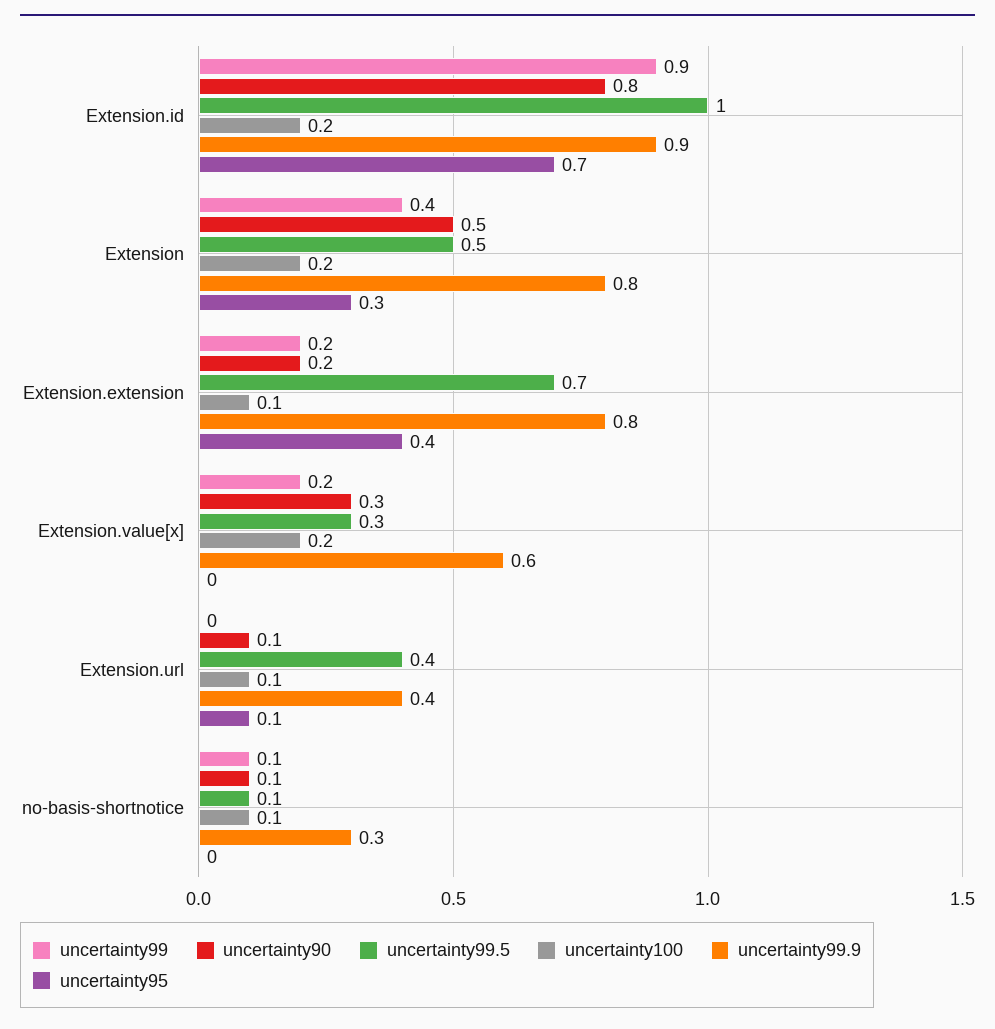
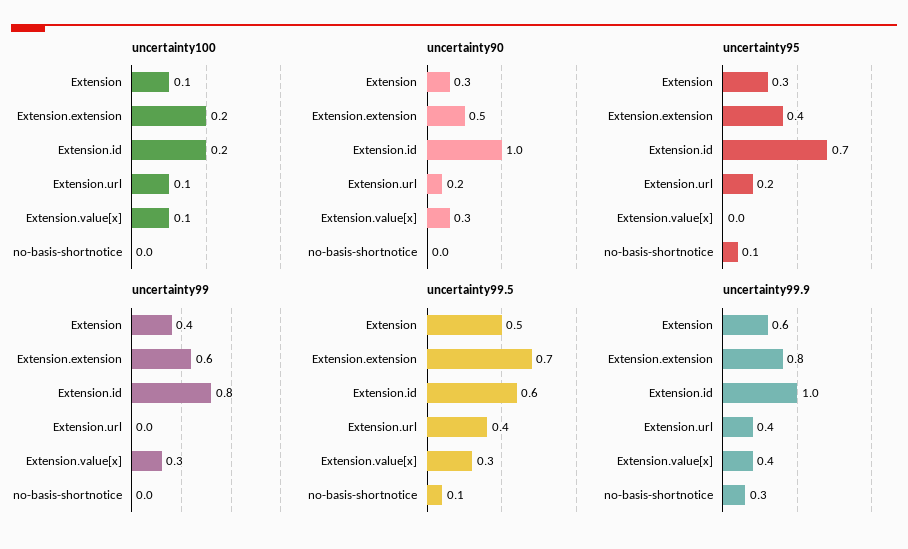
  {
    "uncertainty99": {
-     "Extension.id": 0.9,
+     "Extension.id": 0.8,
      "Extension": 0.4,
-     "Extension.extension": 0.2,
+     "Extension.extension": 0.6,
-     "Extension.value[x]": 0.2,
+     "Extension.value[x]": 0.3,
      "Extension.url": 0,
-     "no-basis-shortnotice": 0.1
+     "no-basis-shortnotice": 0
    },
    "uncertainty90": {
-     "Extension.id": 0.8,
+     "Extension.id": 1,
-     "Extension": 0.5,
+     "Extension": 0.3,
-     "Extension.extension": 0.2,
+     "Extension.extension": 0.5,
      "Extension.value[x]": 0.3,
-     "Extension.url": 0.1,
+     "Extension.url": 0.2,
-     "no-basis-shortnotice": 0.1
+     "no-basis-shortnotice": 0
    },
    "uncertainty99.5": {
-     "Extension.id": 1,
+     "Extension.id": 0.6,
      "Extension": 0.5,
      "Extension.extension": 0.7,
      "Extension.value[x]": 0.3,
      "Extension.url": 0.4,
      "no-basis-shortnotice": 0.1
    },
    "uncertainty100": {
      "Extension.id": 0.2,
-     "Extension": 0.2,
+     "Extension": 0.1,
-     "Extension.extension": 0.1,
+     "Extension.extension": 0.2,
-     "Extension.value[x]": 0.2,
+     "Extension.value[x]": 0.1,
      "Extension.url": 0.1,
-     "no-basis-shortnotice": 0.1
+     "no-basis-shortnotice": 0
    },
    "uncertainty99.9": {
-     "Extension.id": 0.9,
+     "Extension.id": 1,
-     "Extension": 0.8,
+     "Extension": 0.6,
      "Extension.extension": 0.8,
-     "Extension.value[x]": 0.6,
+     "Extension.value[x]": 0.4,
      "Extension.url": 0.4,
      "no-basis-shortnotice": 0.3
    },
    "uncertainty95": {
      "Extension.id": 0.7,
      "Extension": 0.3,
      "Extension.extension": 0.4,
      "Extension.value[x]": 0,
-     "Extension.url": 0.1,
+     "Extension.url": 0.2,
-     "no-basis-shortnotice": 0
+     "no-basis-shortnotice": 0.1
    }
  }

